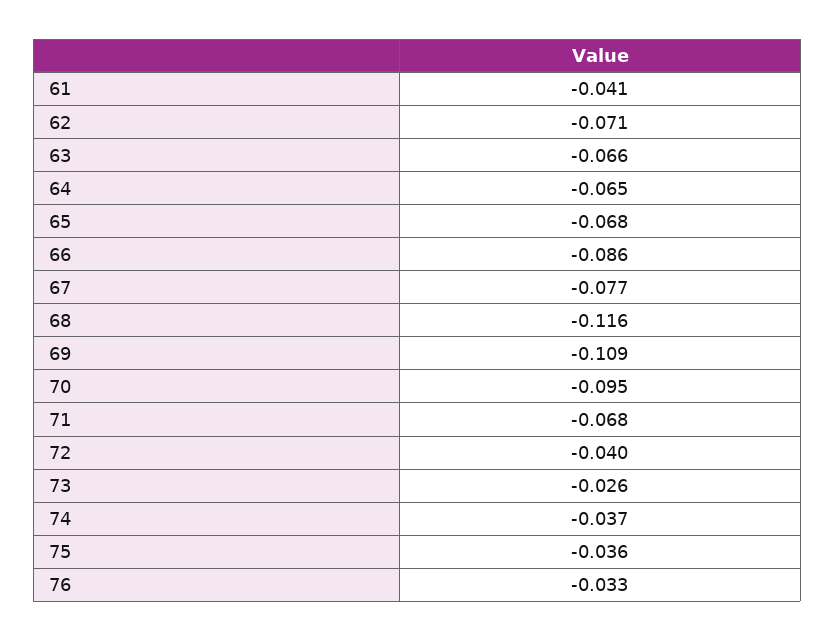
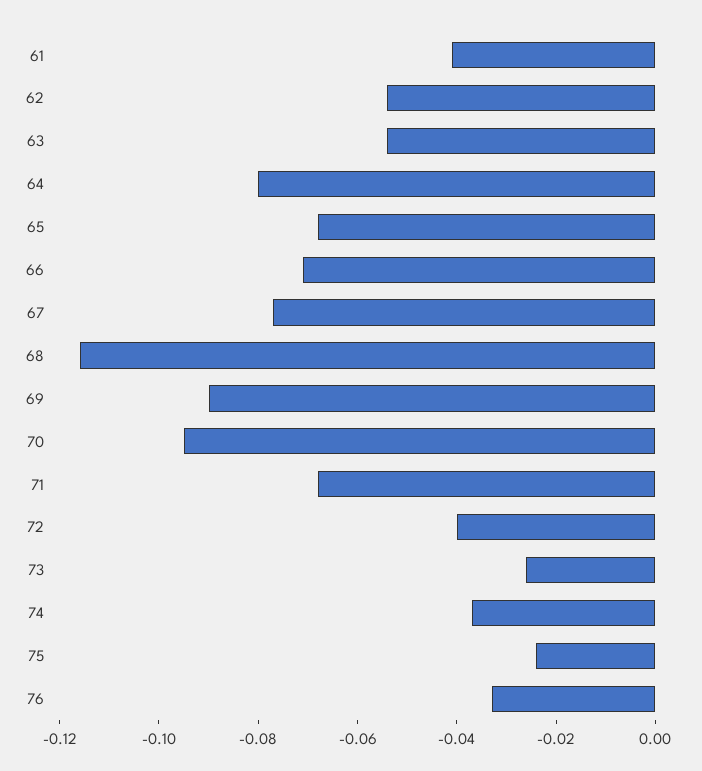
  {
    "61": -0.041,
-   "62": -0.071,
+   "62": -0.055,
-   "63": -0.066,
+   "63": -0.055,
-   "64": -0.065,
+   "64": -0.08,
    "65": -0.068,
-   "66": -0.086,
+   "66": -0.07,
    "67": -0.077,
    "68": -0.116,
-   "69": -0.109,
+   "69": -0.09,
    "70": -0.095,
    "71": -0.068,
    "72": -0.04,
    "73": -0.026,
    "74": -0.037,
-   "75": -0.036,
+   "75": -0.025,
    "76": -0.033
  }

